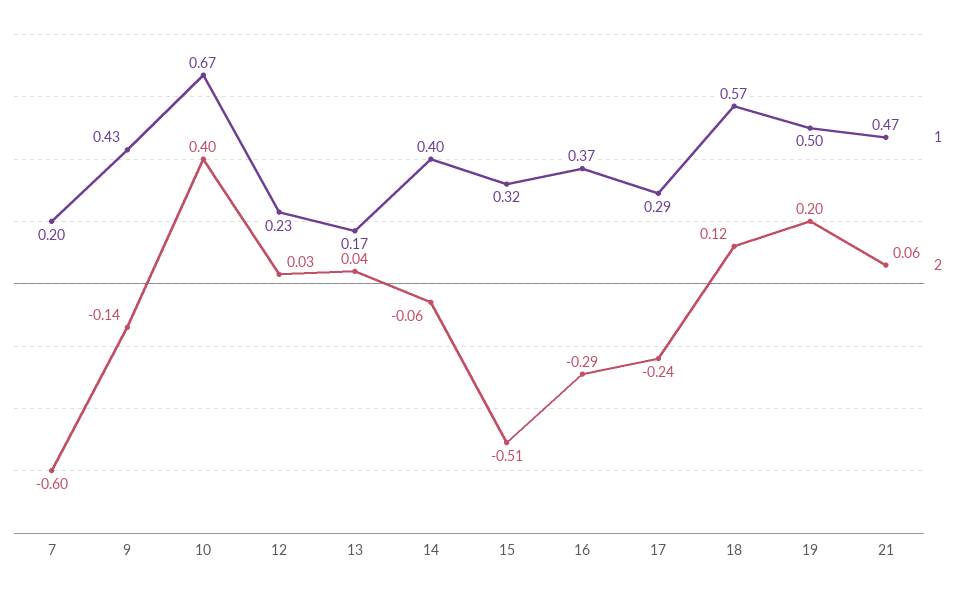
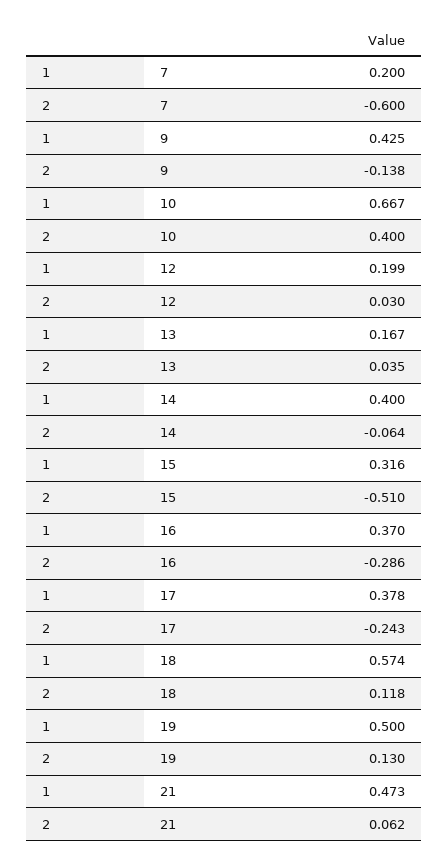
  {
    "1": {
      "7": 0.2,
      "9": 0.425,
      "10": 0.667,
-     "12": 0.23,
+     "12": 0.199,
      "13": 0.167,
      "14": 0.4,
      "15": 0.316,
      "16": 0.37,
-     "17": 0.29,
+     "17": 0.378,
      "18": 0.574,
      "19": 0.5,
      "21": 0.473
    },
    "2": {
      "7": -0.6,
      "9": -0.138,
      "10": 0.4,
      "12": 0.03,
      "13": 0.035,
      "14": -0.064,
      "15": -0.51,
      "16": -0.286,
      "17": -0.243,
      "18": 0.118,
-     "19": 0.2,
+     "19": 0.13,
      "21": 0.062
    }
  }

